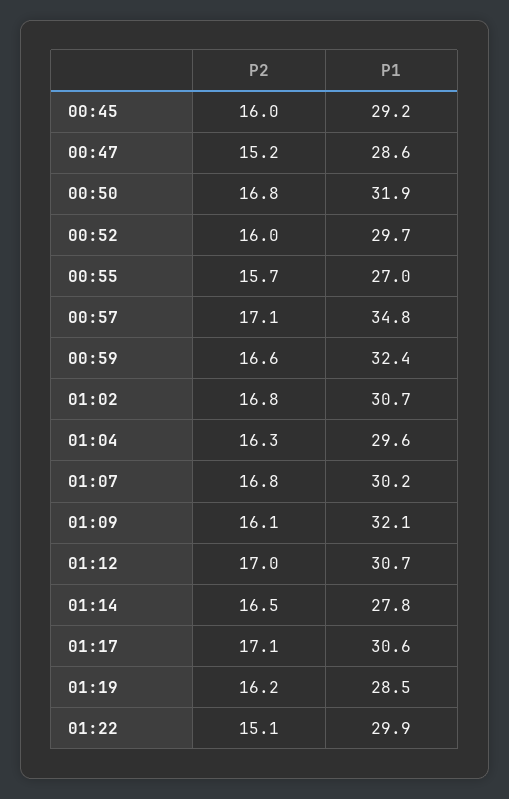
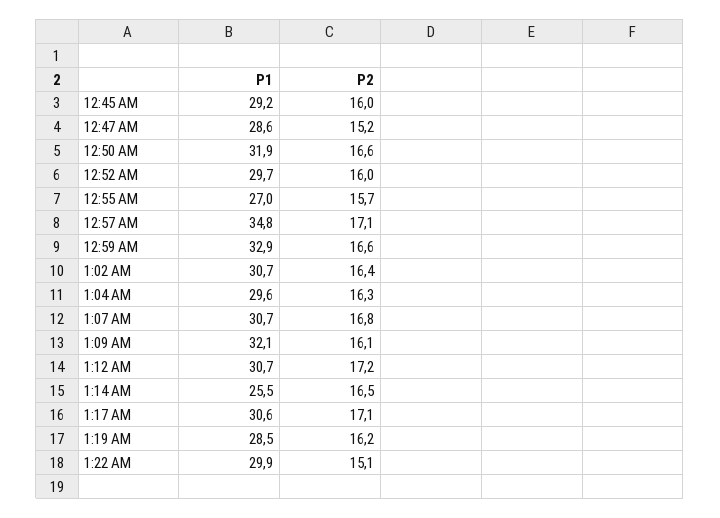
  {
    "P2": {
      "00:45": 16,
      "00:47": 15.2,
-     "00:50": 16.8,
+     "00:50": 16.6,
      "00:52": 16,
      "00:55": 15.7,
      "00:57": 17.1,
      "00:59": 16.6,
-     "01:02": 16.8,
+     "01:02": 16.4,
      "01:04": 16.3,
      "01:07": 16.8,
      "01:09": 16.1,
-     "01:12": 17,
+     "01:12": 17.2,
      "01:14": 16.5,
      "01:17": 17.1,
      "01:19": 16.2,
      "01:22": 15.1
    },
    "P1": {
      "00:45": 29.2,
      "00:47": 28.6,
      "00:50": 31.9,
      "00:52": 29.7,
      "00:55": 27,
      "00:57": 34.8,
-     "00:59": 32.4,
+     "00:59": 32.9,
      "01:02": 30.7,
      "01:04": 29.6,
-     "01:07": 30.2,
+     "01:07": 30.7,
      "01:09": 32.1,
      "01:12": 30.7,
-     "01:14": 27.8,
+     "01:14": 25.5,
      "01:17": 30.6,
      "01:19": 28.5,
      "01:22": 29.9
    }
  }

